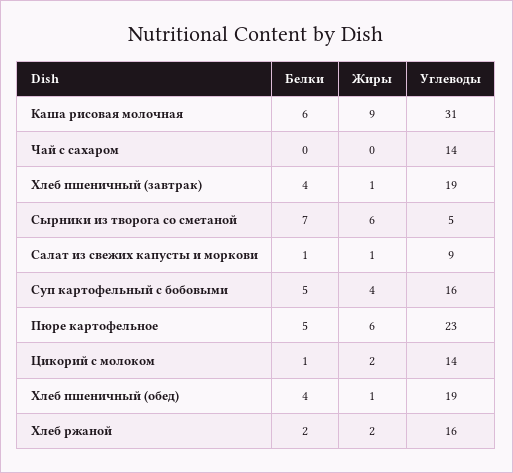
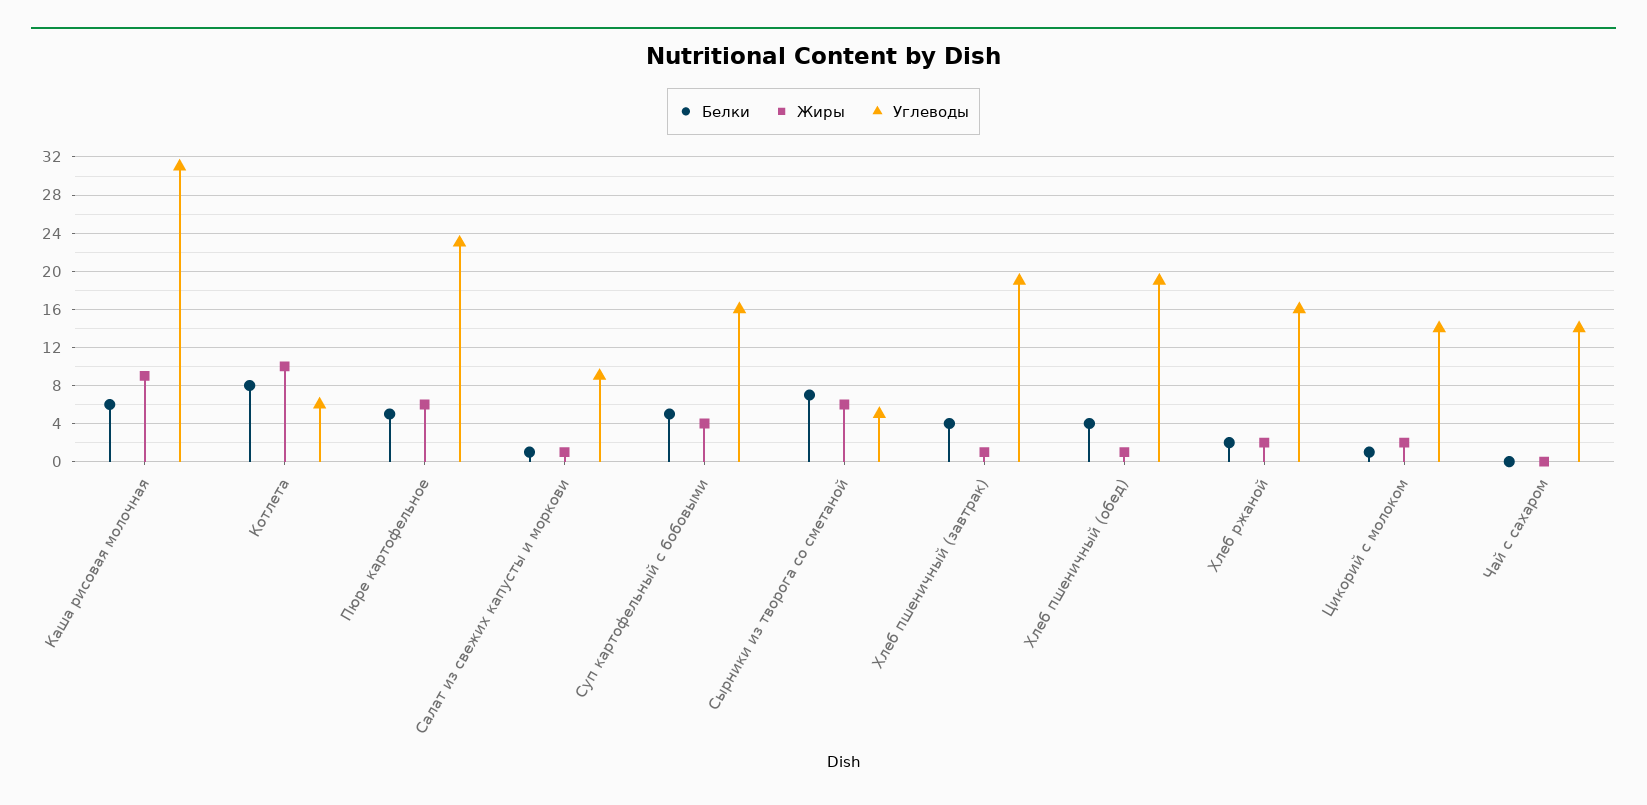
  {
    "Белки": {
      "Каша рисовая молочная": 6,
      "Чай с сахаром": 0,
      "Хлеб пшеничный (завтрак)": 4,
      "Сырники из творога со сметаной": 7,
      "Салат из свежих капусты и моркови": 1,
      "Суп картофельный с бобовыми": 5,
      "Пюре картофельное": 5,
      "Цикорий с молоком": 1,
      "Хлеб пшеничный (обед)": 4,
-     "Хлеб ржаной": 2
+     "Хлеб ржаной": 2,
+     "Котлета": 8
    },
    "Жиры": {
      "Каша рисовая молочная": 9,
      "Чай с сахаром": 0,
      "Хлеб пшеничный (завтрак)": 1,
      "Сырники из творога со сметаной": 6,
      "Салат из свежих капусты и моркови": 1,
      "Суп картофельный с бобовыми": 4,
      "Пюре картофельное": 6,
      "Цикорий с молоком": 2,
      "Хлеб пшеничный (обед)": 1,
-     "Хлеб ржаной": 2
+     "Хлеб ржаной": 2,
+     "Котлета": 10
    },
    "Углеводы": {
      "Каша рисовая молочная": 31,
      "Чай с сахаром": 14,
      "Хлеб пшеничный (завтрак)": 19,
      "Сырники из творога со сметаной": 5,
      "Салат из свежих капусты и моркови": 9,
      "Суп картофельный с бобовыми": 16,
      "Пюре картофельное": 23,
      "Цикорий с молоком": 14,
      "Хлеб пшеничный (обед)": 19,
-     "Хлеб ржаной": 16
+     "Хлеб ржаной": 16,
+     "Котлета": 6
    }
  }

